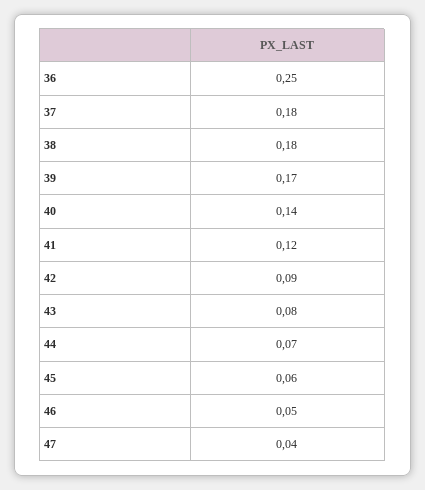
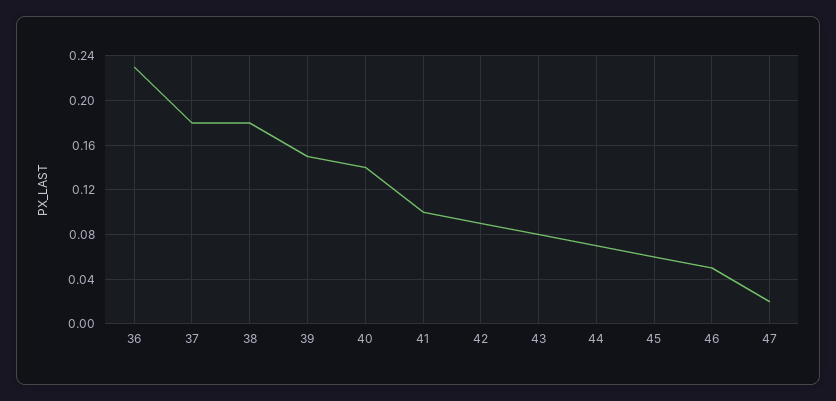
  {
-   "36": 0.25,
+   "36": 0.23,
    "37": 0.18,
    "38": 0.18,
-   "39": 0.17,
+   "39": 0.15,
    "40": 0.14,
-   "41": 0.12,
+   "41": 0.1,
    "42": 0.09,
    "43": 0.08,
    "44": 0.07,
    "45": 0.06,
    "46": 0.05,
-   "47": 0.04
+   "47": 0.02
  }

